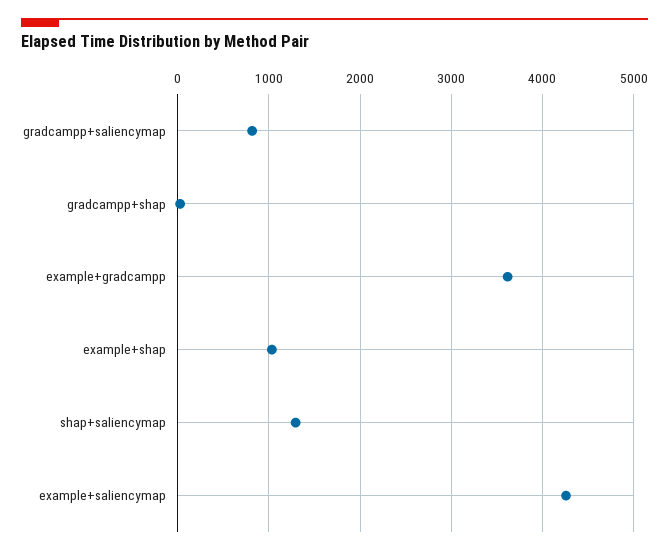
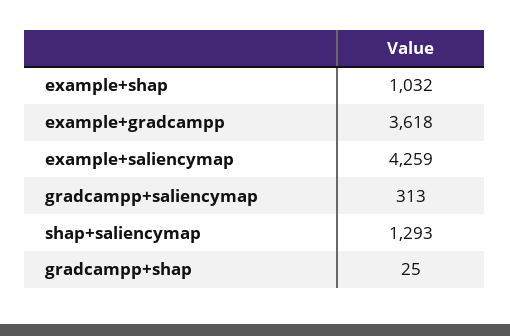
  {
-   "gradcampp+saliencymap": 800,
+   "gradcampp+saliencymap": 313,
    "gradcampp+shap": 25,
    "example+gradcampp": 3618,
    "example+shap": 1032,
    "shap+saliencymap": 1293,
    "example+saliencymap": 4259
  }

